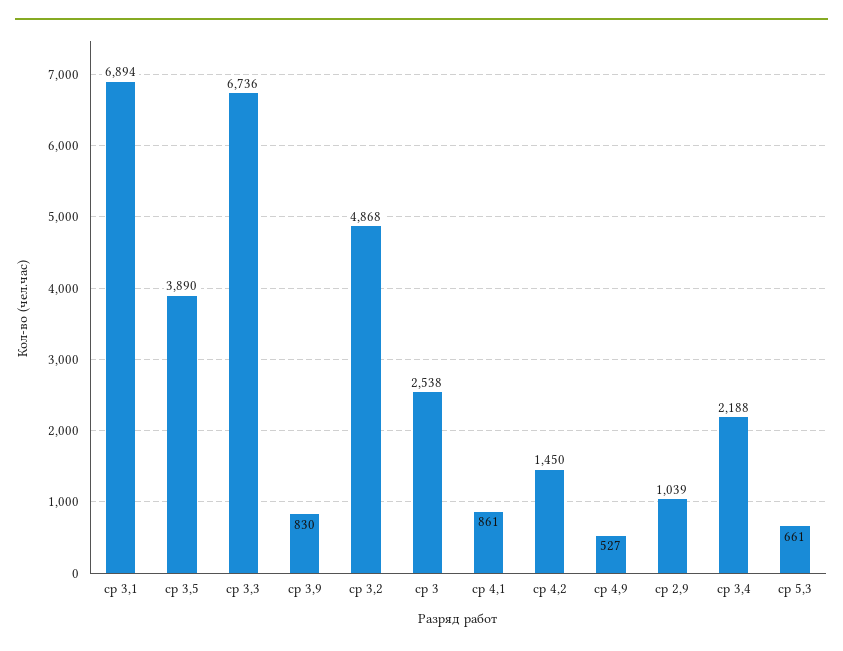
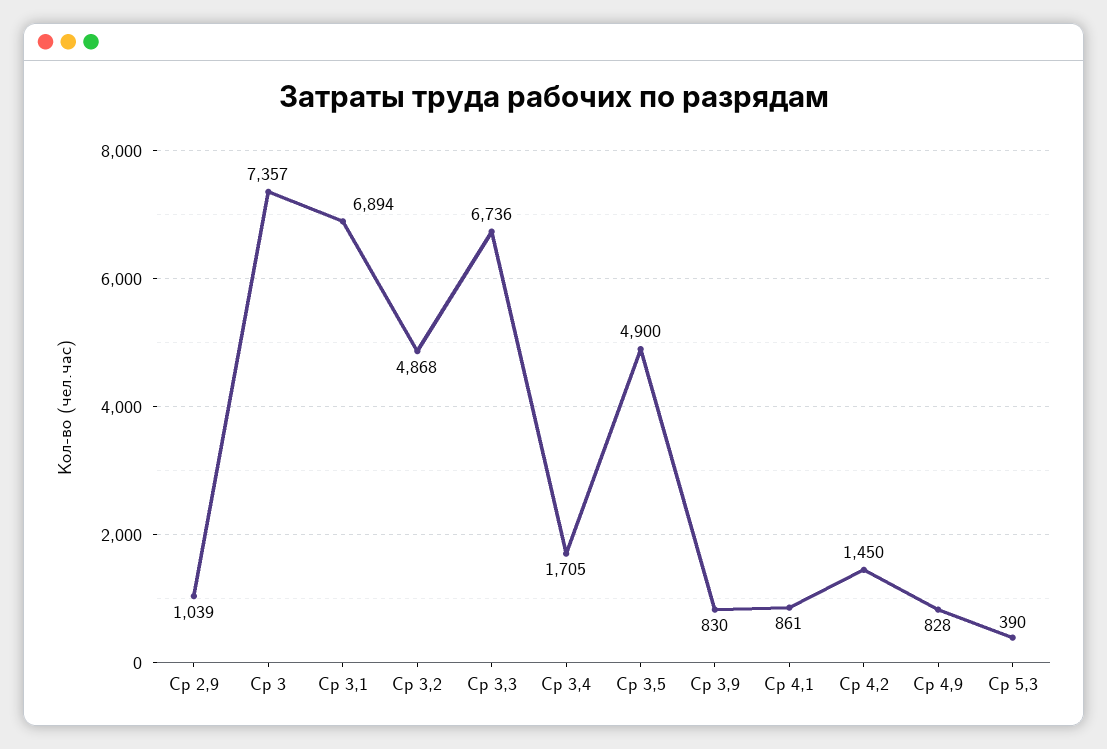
  {
    "ср 3,1": 6894,
-   "ср 3,5": 3890,
+   "ср 3,5": 4900,
    "ср 3,3": 6736,
    "ср 3,9": 830,
    "ср 3,2": 4868,
-   "ср 3": 2538,
+   "ср 3": 7357,
    "ср 4,1": 861,
    "ср 4,2": 1450,
-   "ср 4,9": 527,
+   "ср 4,9": 828,
    "ср 2,9": 1039,
-   "ср 3,4": 2188,
+   "ср 3,4": 1705,
-   "ср 5,3": 661
+   "ср 5,3": 390
  }

